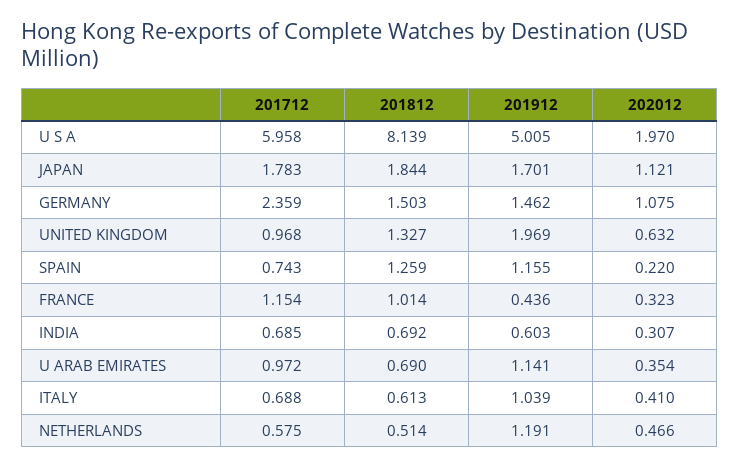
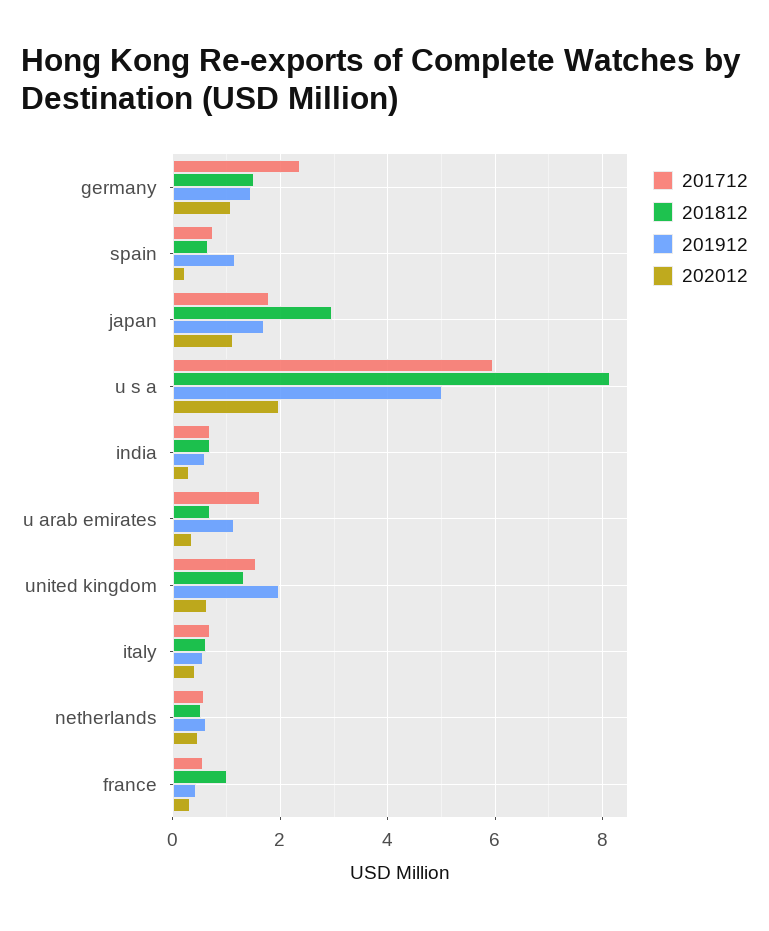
  {
    "201712": {
      "U S A": 5.958,
      "JAPAN": 1.783,
      "GERMANY": 2.359,
-     "UNITED KINGDOM": 0.968,
+     "UNITED KINGDOM": 1.6,
      "SPAIN": 0.743,
-     "FRANCE": 1.154,
+     "FRANCE": 0.6,
      "INDIA": 0.685,
-     "U ARAB EMIRATES": 0.972,
+     "U ARAB EMIRATES": 1.6,
      "ITALY": 0.688,
      "NETHERLANDS": 0.575
    },
    "201812": {
      "U S A": 8.139,
-     "JAPAN": 1.844,
+     "JAPAN": 3,
      "GERMANY": 1.503,
      "UNITED KINGDOM": 1.327,
-     "SPAIN": 1.259,
+     "SPAIN": 0.6,
      "FRANCE": 1.014,
      "INDIA": 0.692,
      "U ARAB EMIRATES": 0.69,
      "ITALY": 0.613,
      "NETHERLANDS": 0.514
    },
    "201912": {
      "U S A": 5.005,
      "JAPAN": 1.701,
      "GERMANY": 1.462,
      "UNITED KINGDOM": 1.969,
      "SPAIN": 1.155,
      "FRANCE": 0.436,
      "INDIA": 0.603,
      "U ARAB EMIRATES": 1.141,
-     "ITALY": 1.039,
+     "ITALY": 0.6,
-     "NETHERLANDS": 1.191
+     "NETHERLANDS": 0.6
    },
    "202012": {
      "U S A": 1.97,
      "JAPAN": 1.121,
      "GERMANY": 1.075,
      "UNITED KINGDOM": 0.632,
      "SPAIN": 0.22,
      "FRANCE": 0.323,
      "INDIA": 0.307,
      "U ARAB EMIRATES": 0.354,
      "ITALY": 0.41,
      "NETHERLANDS": 0.466
    }
  }

